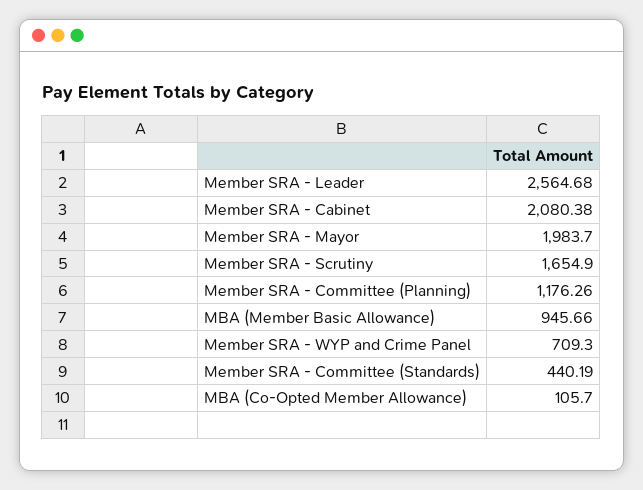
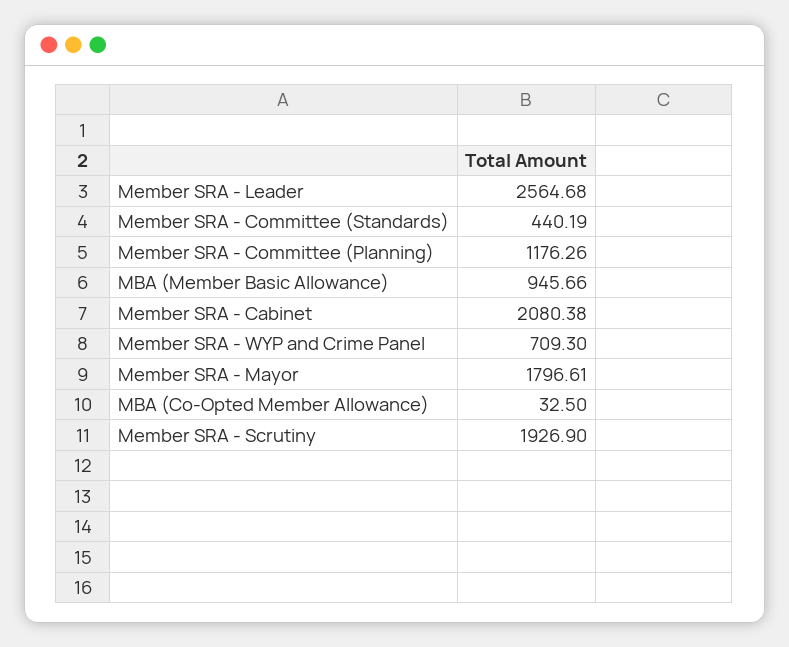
  {
    "Member SRA - Leader": 2564.68,
    "Member SRA - Cabinet": 2080.38,
-   "Member SRA - Mayor": 1983.7,
+   "Member SRA - Mayor": 1796.61,
-   "Member SRA - Scrutiny": 1654.9,
+   "Member SRA - Scrutiny": 1926.9,
    "Member SRA - Committee (Planning)": 1176.26,
    "MBA (Member Basic Allowance)": 945.66,
    "Member SRA - WYP and Crime Panel": 709.3,
    "Member SRA - Committee (Standards)": 440.19,
-   "MBA (Co-Opted Member Allowance)": 105.7
+   "MBA (Co-Opted Member Allowance)": 32.5
  }

